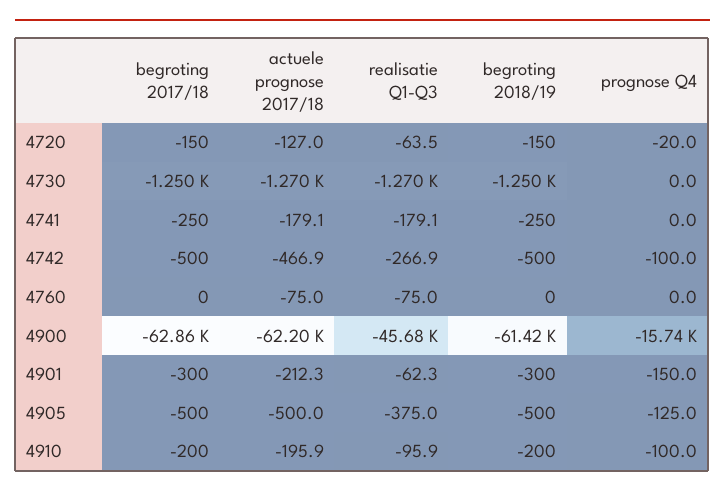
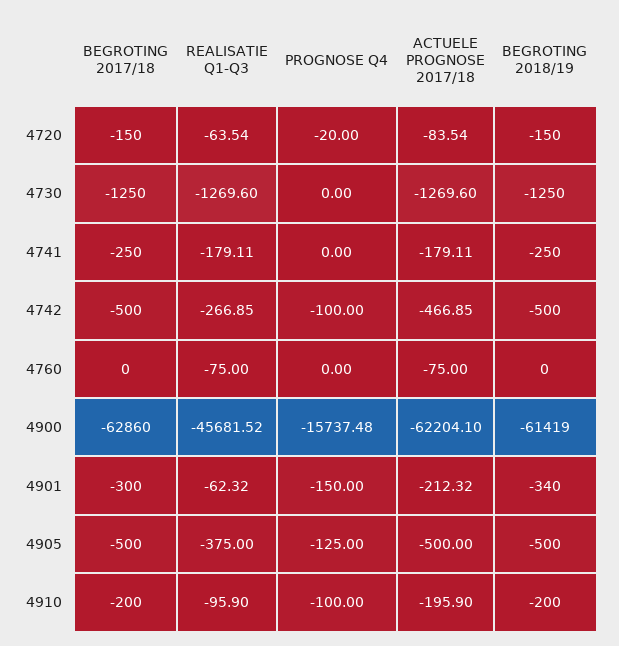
  {
    "begroting 2017/18": {
      "4720": -150,
      "4730": -1250,
      "4741": -250,
      "4742": -500,
      "4760": 0,
      "4900": -62860,
      "4901": -300,
      "4905": -500,
      "4910": -200
    },
    "actuele prognose 2017/18": {
-     "4720": -127,
+     "4720": -83.54,
      "4730": -1269.6,
      "4741": -179.11,
      "4742": -466.85,
      "4760": -75,
      "4900": -62204.1,
      "4901": -212.32,
      "4905": -500,
      "4910": -195.9
    },
    "realisatie Q1-Q3": {
      "4720": -63.54,
      "4730": -1269.6,
      "4741": -179.11,
      "4742": -266.85,
      "4760": -75,
      "4900": -45681.52,
      "4901": -62.32,
      "4905": -375,
      "4910": -95.9
    },
    "begroting 2018/19": {
      "4720": -150,
      "4730": -1250,
      "4741": -250,
      "4742": -500,
      "4760": 0,
      "4900": -61419,
-     "4901": -300,
+     "4901": -340,
      "4905": -500,
      "4910": -200
    },
    "prognose Q4": {
      "4720": -20,
      "4730": 0,
      "4741": 0,
      "4742": -100,
      "4760": 0,
      "4900": -15737.48,
      "4901": -150,
      "4905": -125,
      "4910": -100
    }
  }

